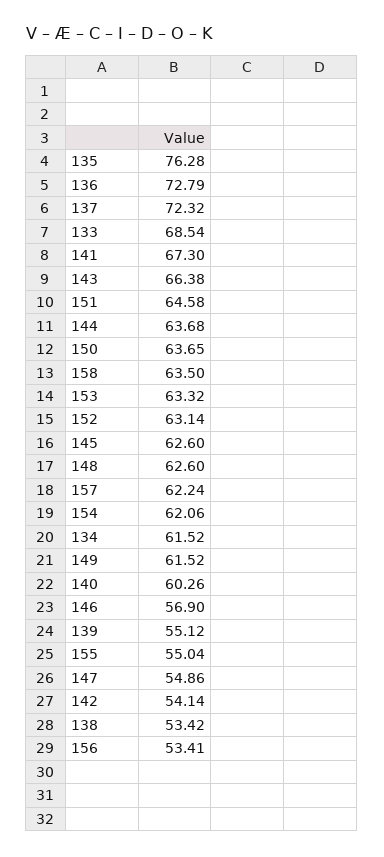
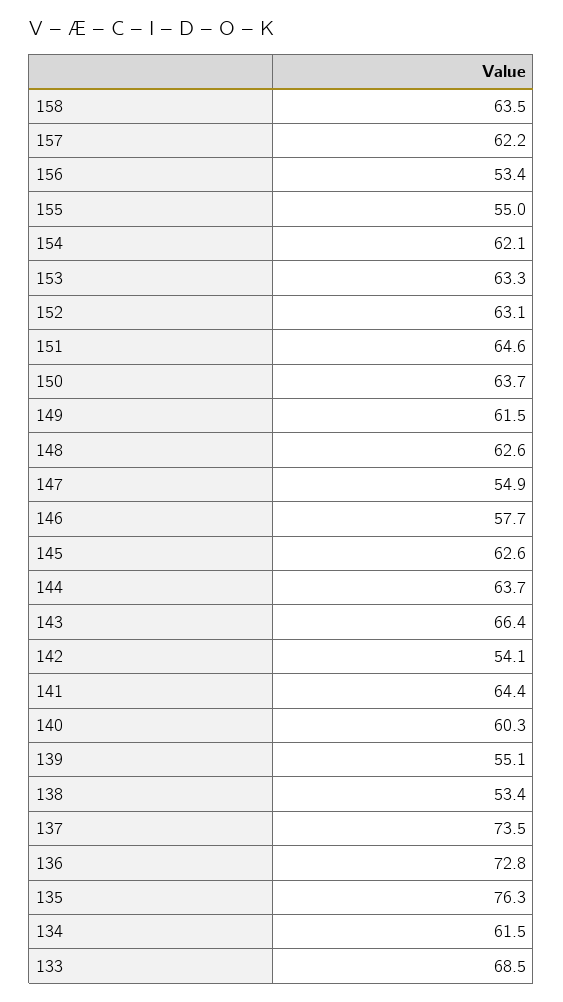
  {
    "135": 76.28,
    "136": 72.79,
-   "137": 72.32,
+   "137": 73.5,
    "133": 68.54,
-   "141": 67.3,
+   "141": 64.4,
    "143": 66.38,
    "151": 64.58,
    "144": 63.68,
    "150": 63.65,
    "158": 63.5,
    "153": 63.32,
    "152": 63.14,
    "145": 62.6,
    "148": 62.6,
    "157": 62.24,
    "154": 62.06,
    "134": 61.52,
    "149": 61.52,
    "140": 60.26,
-   "146": 56.9,
+   "146": 57.7,
    "139": 55.12,
    "155": 55.04,
    "147": 54.86,
    "142": 54.14,
    "138": 53.42,
    "156": 53.41
  }

